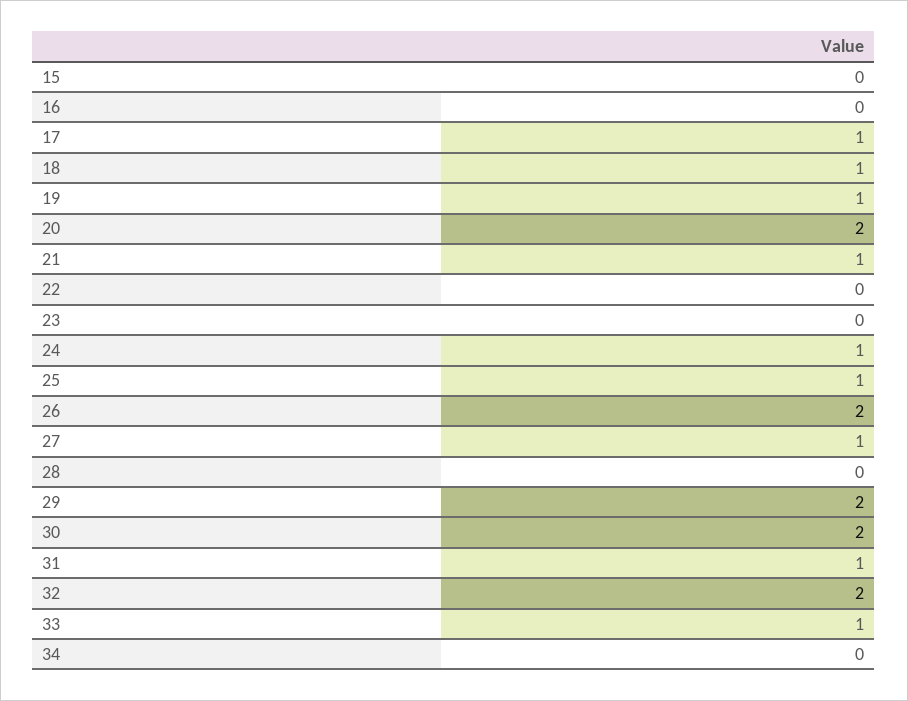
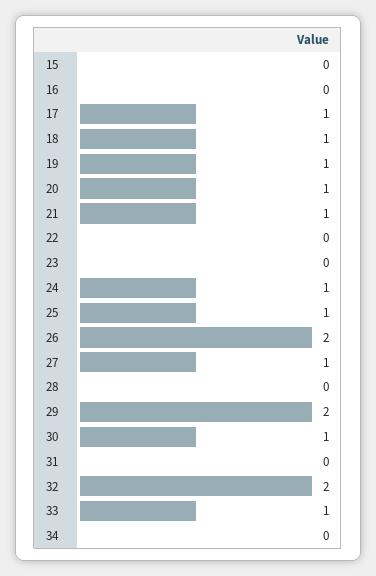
  {
    "15": 0,
    "16": 0,
    "17": 1,
    "18": 1,
    "19": 1,
-   "20": 2,
+   "20": 1,
    "21": 1,
    "22": 0,
    "23": 0,
    "24": 1,
    "25": 1,
    "26": 2,
    "27": 1,
    "28": 0,
    "29": 2,
-   "30": 2,
+   "30": 1,
-   "31": 1,
+   "31": 0,
    "32": 2,
    "33": 1,
    "34": 0
  }

